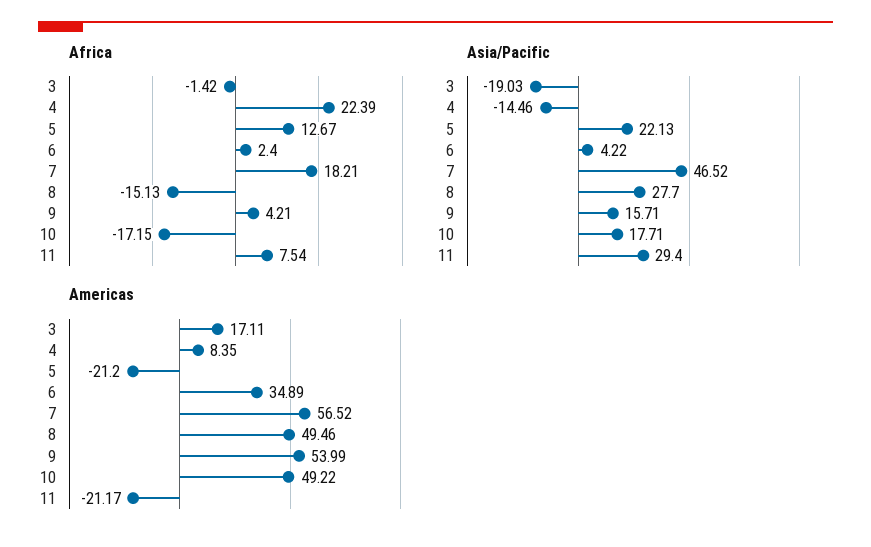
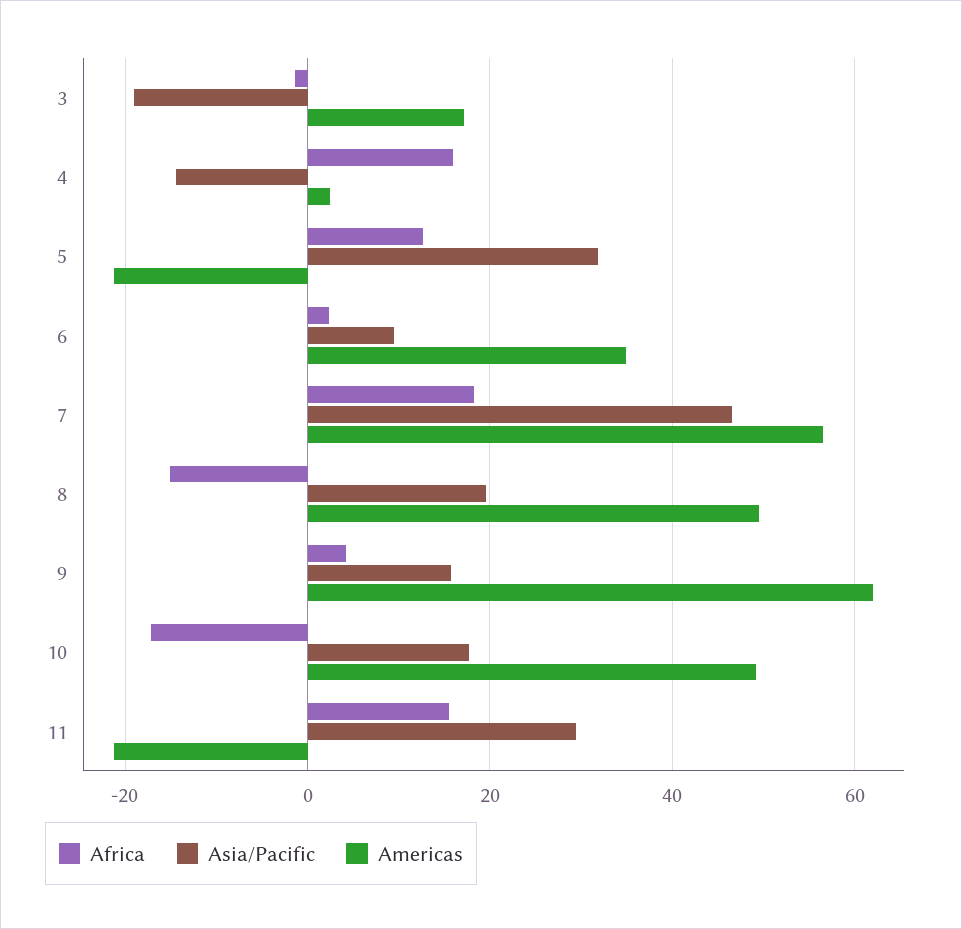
  {
    "Africa": {
      "3": -1.42,
-     "4": 22.39,
+     "4": 16,
      "5": 12.67,
      "6": 2.4,
      "7": 18.21,
      "8": -15.13,
      "9": 4.21,
      "10": -17.15,
-     "11": 7.54
+     "11": 16
    },
    "Asia/Pacific": {
      "3": -19.03,
      "4": -14.46,
-     "5": 22.13,
+     "5": 32,
-     "6": 4.22,
+     "6": 10,
      "7": 46.52,
-     "8": 27.7,
+     "8": 20,
      "9": 15.71,
      "10": 17.71,
      "11": 29.4
    },
    "Americas": {
      "3": 17.11,
-     "4": 8.35,
+     "4": 2,
      "5": -21.2,
      "6": 34.89,
      "7": 56.52,
      "8": 49.46,
-     "9": 53.99,
+     "9": 62,
      "10": 49.22,
      "11": -21.17
    }
  }

